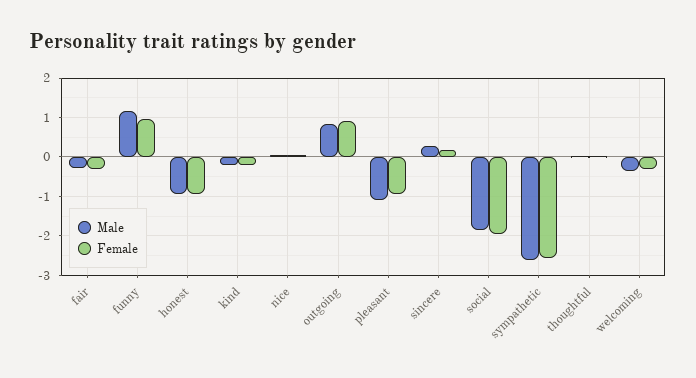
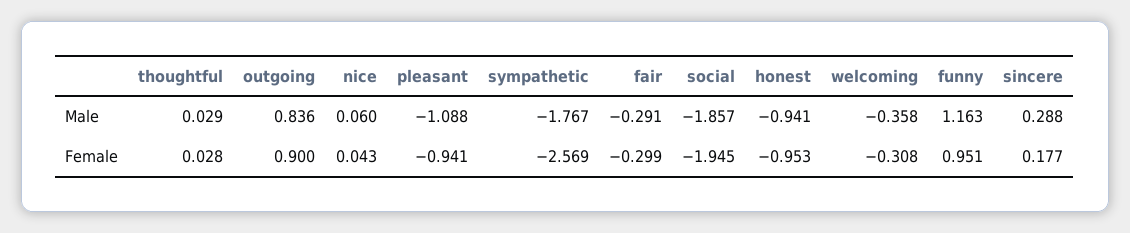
  {
    "Male": {
      "fair": -0.291,
      "funny": 1.163,
      "honest": -0.941,
-     "kind": -0.2,
      "nice": 0.06,
      "outgoing": 0.836,
      "pleasant": -1.088,
      "sincere": 0.288,
      "social": -1.857,
-     "sympathetic": -2.6,
+     "sympathetic": -1.767,
      "thoughtful": 0.029,
      "welcoming": -0.358
    },
    "Female": {
      "fair": -0.299,
      "funny": 0.951,
      "honest": -0.953,
-     "kind": -0.2,
      "nice": 0.043,
      "outgoing": 0.9,
      "pleasant": -0.941,
      "sincere": 0.177,
      "social": -1.945,
      "sympathetic": -2.569,
      "thoughtful": 0.028,
      "welcoming": -0.308
    }
  }

